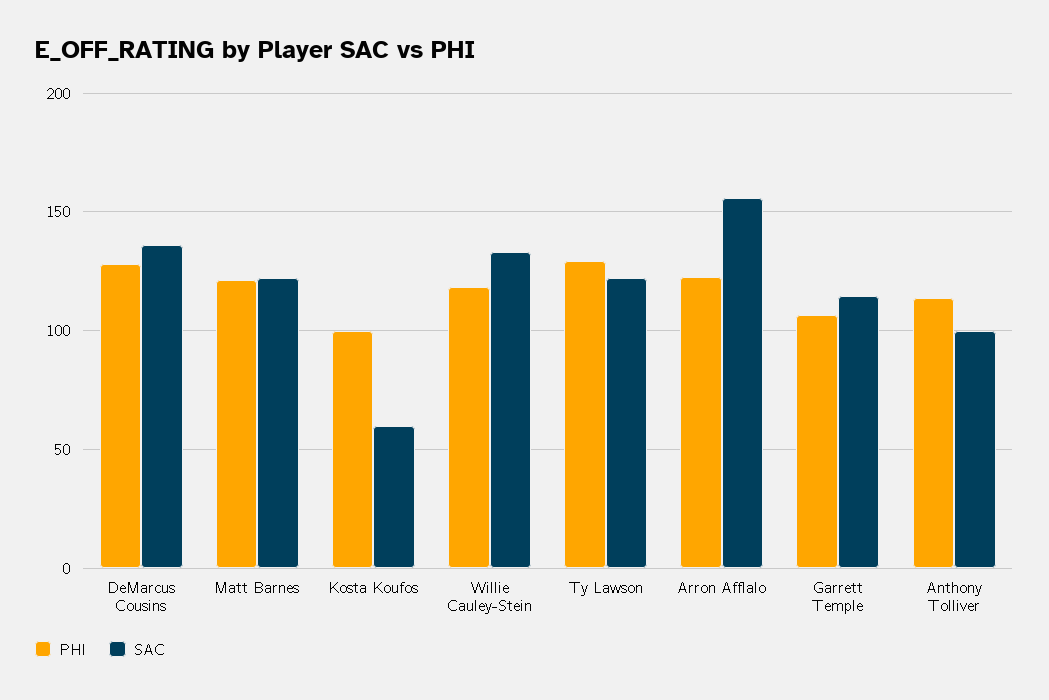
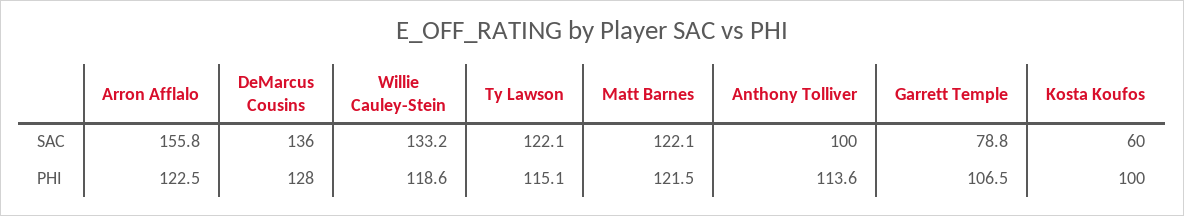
  {
    "PHI": {
      "DeMarcus Cousins": 128,
      "Matt Barnes": 121.5,
      "Kosta Koufos": 100,
      "Willie Cauley-Stein": 118.6,
-     "Ty Lawson": 130,
+     "Ty Lawson": 115.1,
      "Arron Afflalo": 122.5,
      "Garrett Temple": 106.5,
      "Anthony Tolliver": 113.6
    },
    "SAC": {
      "DeMarcus Cousins": 136,
      "Matt Barnes": 122.1,
      "Kosta Koufos": 60,
      "Willie Cauley-Stein": 133.2,
      "Ty Lawson": 122.1,
      "Arron Afflalo": 155.8,
-     "Garrett Temple": 115,
+     "Garrett Temple": 78.8,
      "Anthony Tolliver": 100
    }
  }

